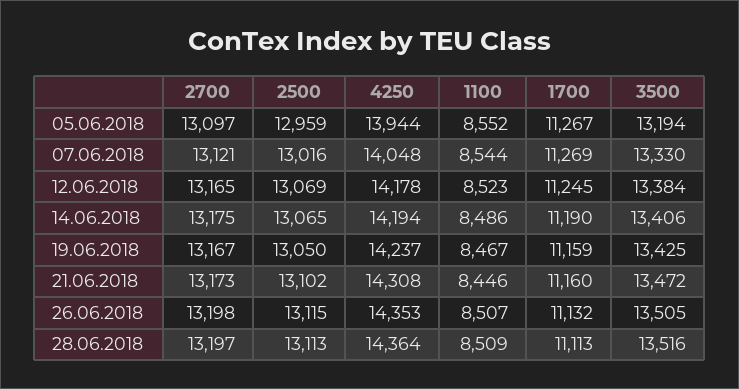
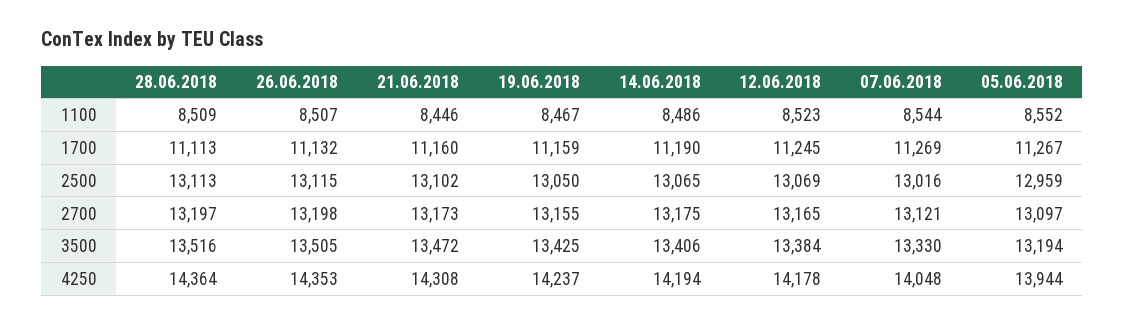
  {
    "2700": {
      "05.06.2018": 13097,
      "07.06.2018": 13121,
      "12.06.2018": 13165,
      "14.06.2018": 13175,
-     "19.06.2018": 13167,
+     "19.06.2018": 13155,
      "21.06.2018": 13173,
      "26.06.2018": 13198,
      "28.06.2018": 13197
    },
    "2500": {
      "05.06.2018": 12959,
      "07.06.2018": 13016,
      "12.06.2018": 13069,
      "14.06.2018": 13065,
      "19.06.2018": 13050,
      "21.06.2018": 13102,
      "26.06.2018": 13115,
      "28.06.2018": 13113
    },
    "4250": {
      "05.06.2018": 13944,
      "07.06.2018": 14048,
      "12.06.2018": 14178,
      "14.06.2018": 14194,
      "19.06.2018": 14237,
      "21.06.2018": 14308,
      "26.06.2018": 14353,
      "28.06.2018": 14364
    },
    "1100": {
      "05.06.2018": 8552,
      "07.06.2018": 8544,
      "12.06.2018": 8523,
      "14.06.2018": 8486,
      "19.06.2018": 8467,
      "21.06.2018": 8446,
      "26.06.2018": 8507,
      "28.06.2018": 8509
    },
    "1700": {
      "05.06.2018": 11267,
      "07.06.2018": 11269,
      "12.06.2018": 11245,
      "14.06.2018": 11190,
      "19.06.2018": 11159,
      "21.06.2018": 11160,
      "26.06.2018": 11132,
      "28.06.2018": 11113
    },
    "3500": {
      "05.06.2018": 13194,
      "07.06.2018": 13330,
      "12.06.2018": 13384,
      "14.06.2018": 13406,
      "19.06.2018": 13425,
      "21.06.2018": 13472,
      "26.06.2018": 13505,
      "28.06.2018": 13516
    }
  }

